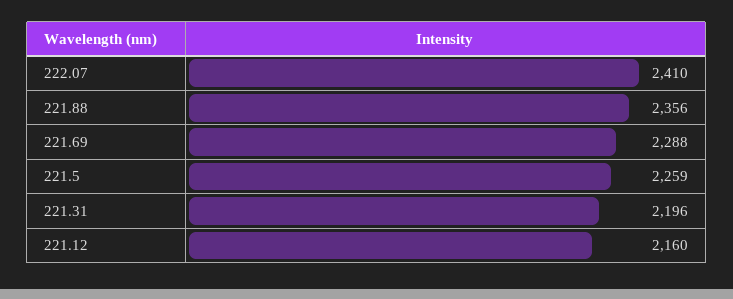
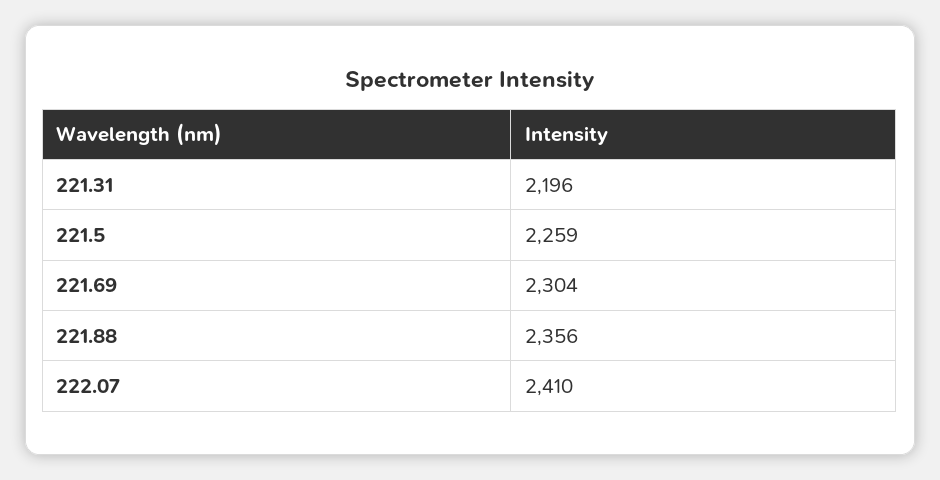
  {
    "222.07": 2410,
    "221.88": 2356,
-   "221.69": 2288,
+   "221.69": 2304,
    "221.5": 2259,
-   "221.31": 2196,
+   "221.31": 2196
-   "221.12": 2160
  }

